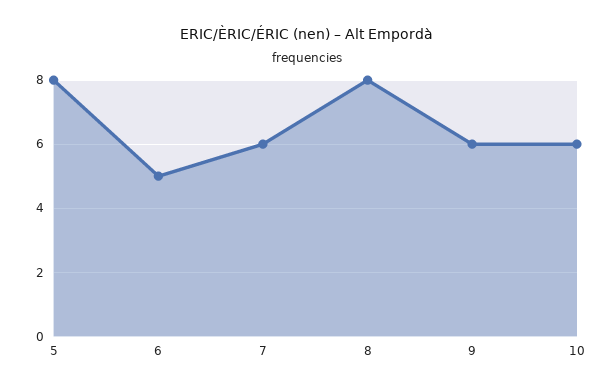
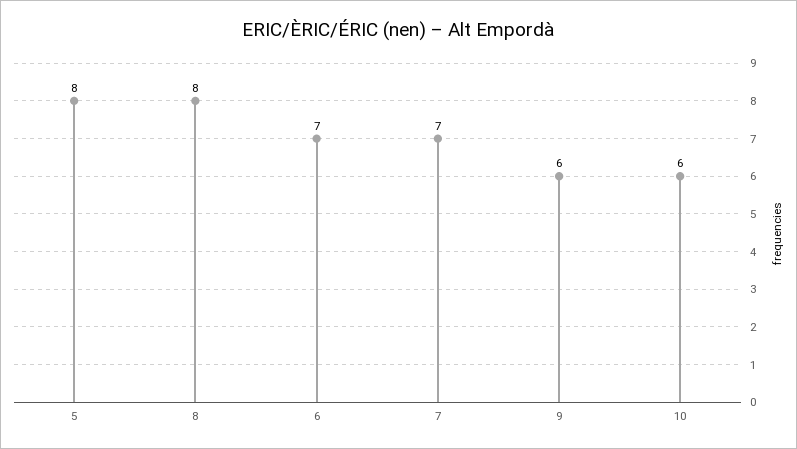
  {
    "5": 8,
-   "6": 5,
+   "6": 7,
-   "7": 6,
+   "7": 7,
    "8": 8,
    "9": 6,
    "10": 6
  }

